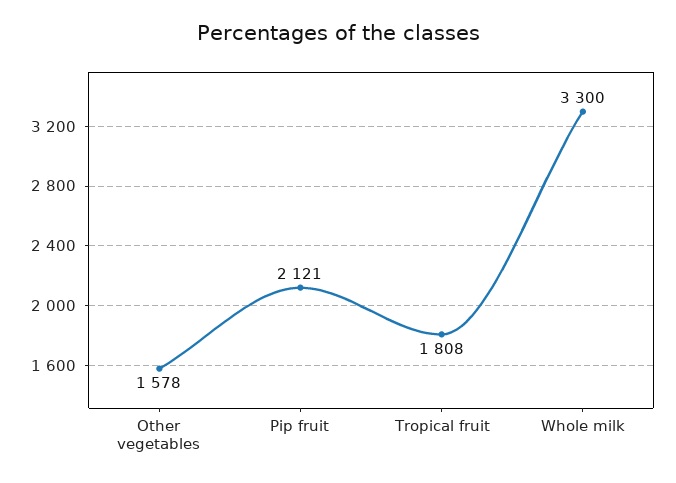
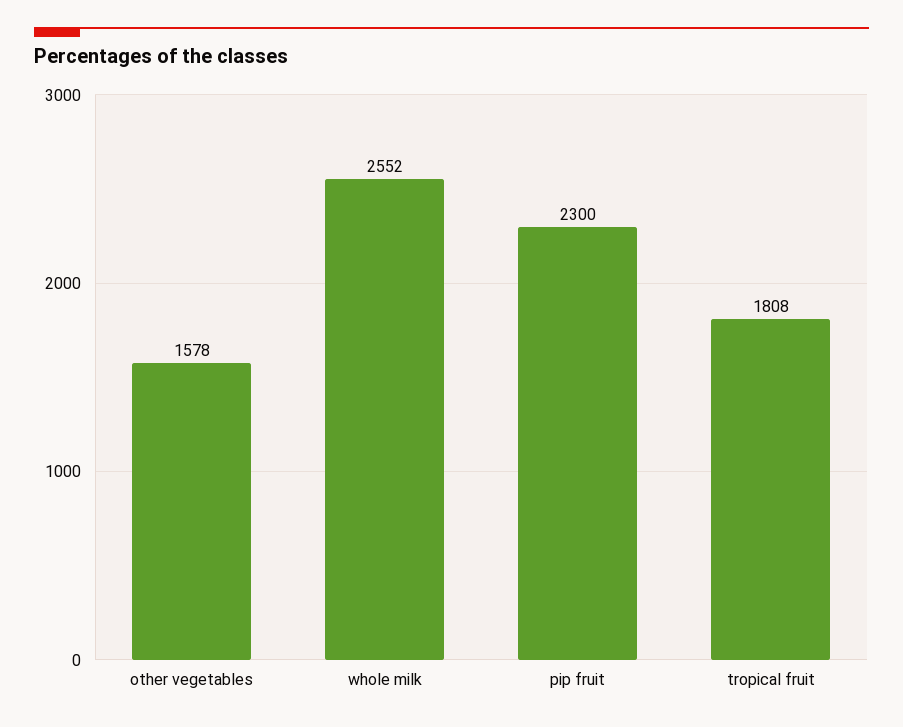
  {
    "Other vegetables": 1578,
-   "Pip fruit": 2121,
+   "Pip fruit": 2300,
    "Tropical fruit": 1808,
-   "Whole milk": 3300
+   "Whole milk": 2552
  }

